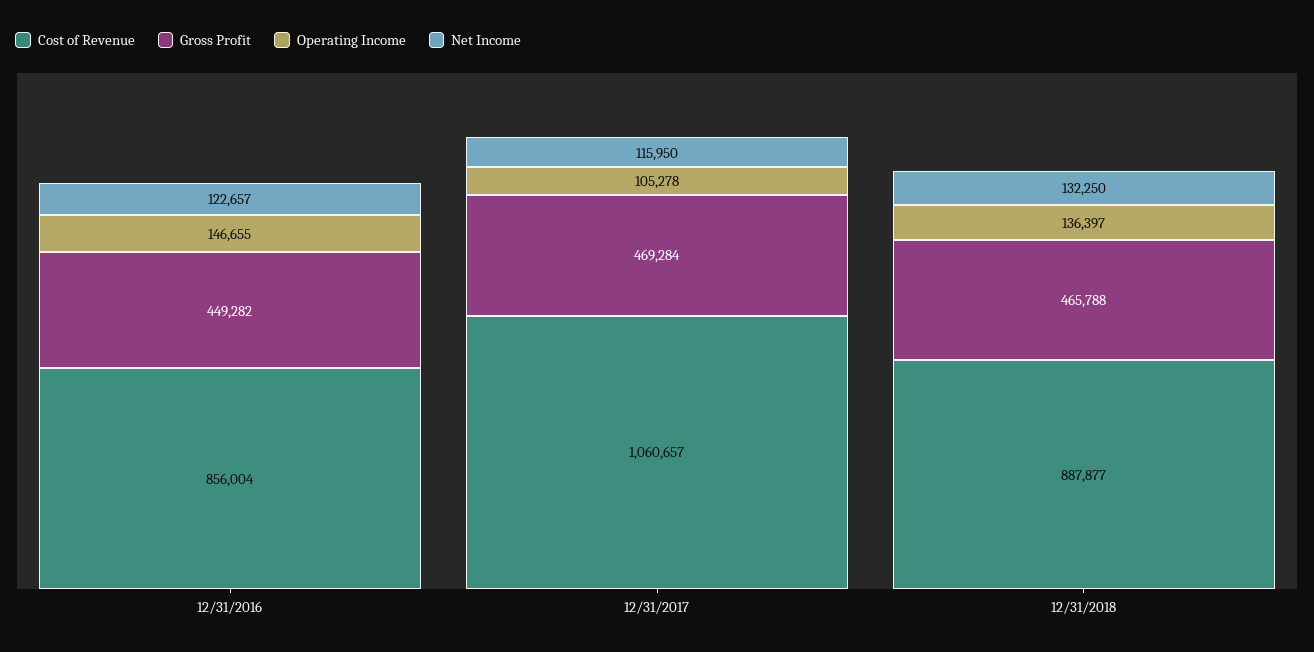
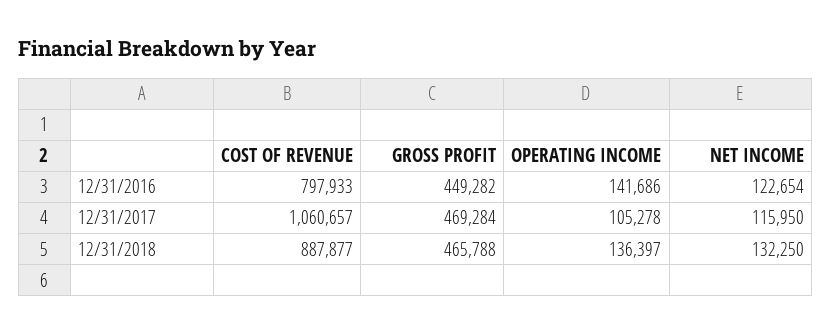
  {
    "Cost of Revenue": {
-     "12/31/2016": 856004,
+     "12/31/2016": 797933,
      "12/31/2017": 1060657,
      "12/31/2018": 887877
    },
    "Gross Profit": {
      "12/31/2016": 449282,
      "12/31/2017": 469284,
      "12/31/2018": 465788
    },
    "Operating Income": {
-     "12/31/2016": 146655,
+     "12/31/2016": 141686,
      "12/31/2017": 105278,
      "12/31/2018": 136397
    },
    "Net Income": {
-     "12/31/2016": 122657,
+     "12/31/2016": 122654,
      "12/31/2017": 115950,
      "12/31/2018": 132250
    }
  }

